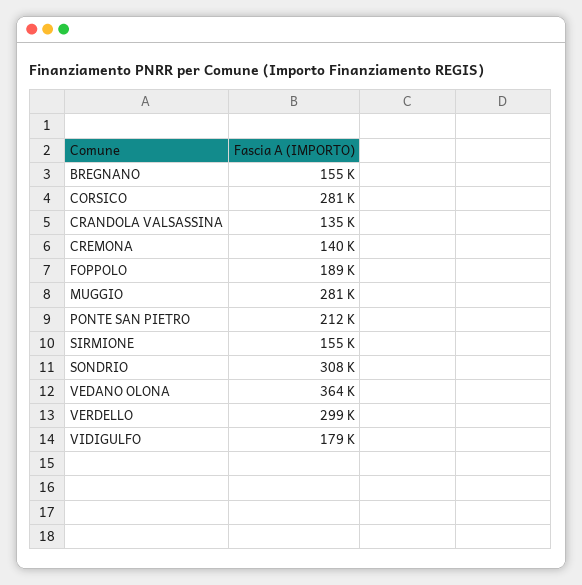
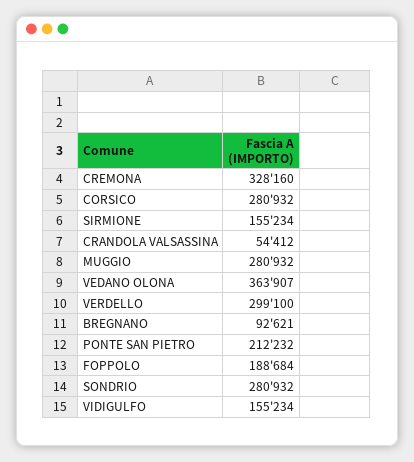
  {
-   "BREGNANO": 155000,
+   "BREGNANO": 92621,
    "CORSICO": 280932,
-   "CRANDOLA VALSASSINA": 135000,
+   "CRANDOLA VALSASSINA": 54412,
-   "CREMONA": 140000,
+   "CREMONA": 328160,
    "FOPPOLO": 188684,
    "MUGGIO": 280932,
    "PONTE SAN PIETRO": 212232,
    "SIRMIONE": 155234,
-   "SONDRIO": 308000,
+   "SONDRIO": 280932,
    "VEDANO OLONA": 363907,
    "VERDELLO": 299100,
-   "VIDIGULFO": 179000
+   "VIDIGULFO": 155234
  }

